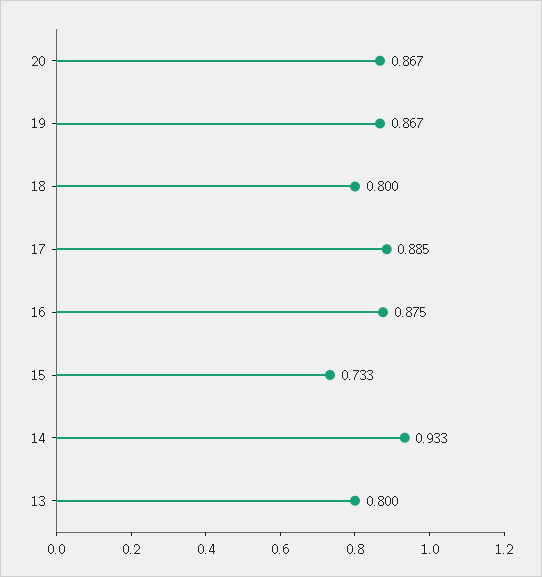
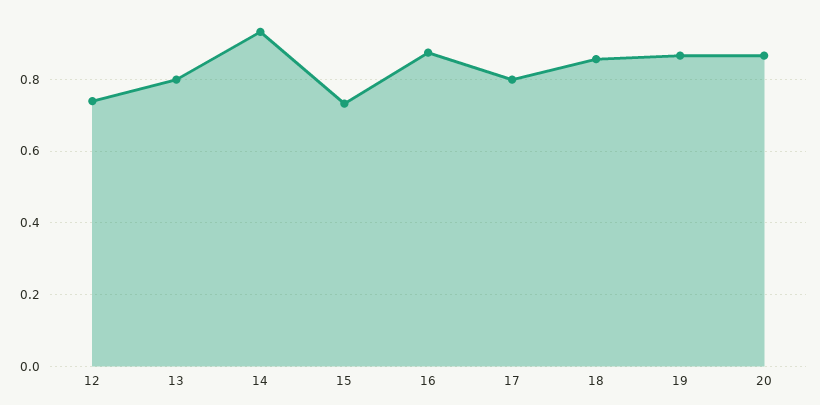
  {
    "20": 0.867,
    "19": 0.867,
-   "18": 0.8,
+   "18": 0.86,
-   "17": 0.885,
+   "17": 0.8,
    "16": 0.875,
    "15": 0.733,
    "14": 0.933,
-   "13": 0.8
+   "13": 0.8,
+   "12": 0.74
  }

